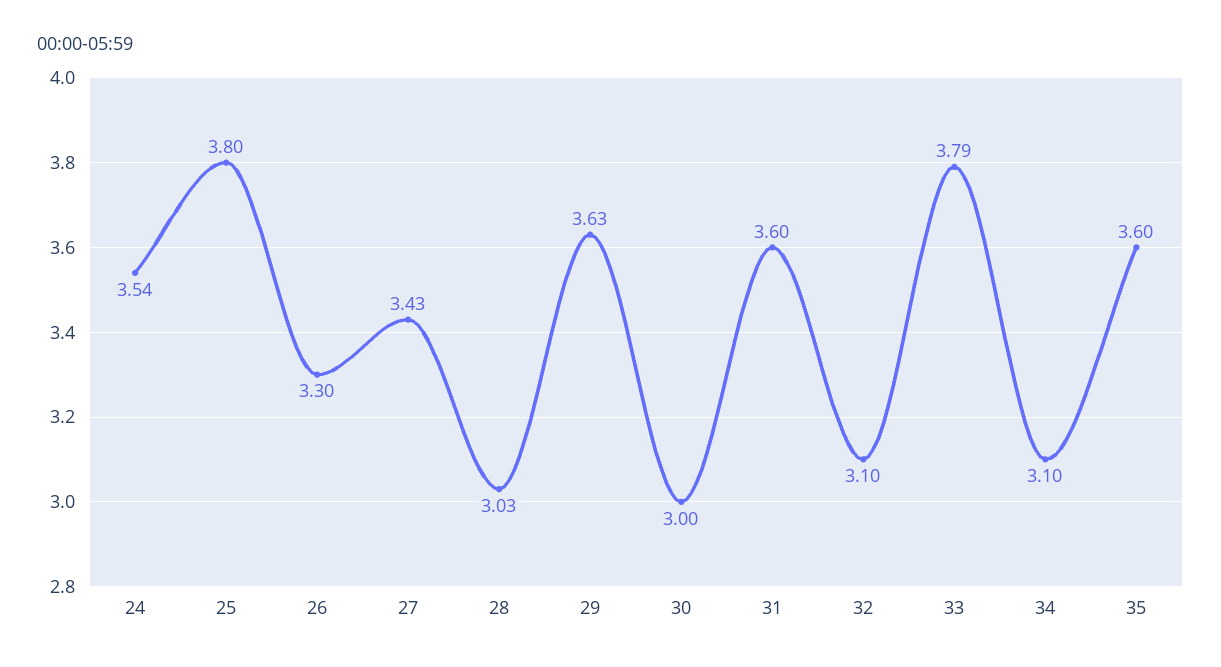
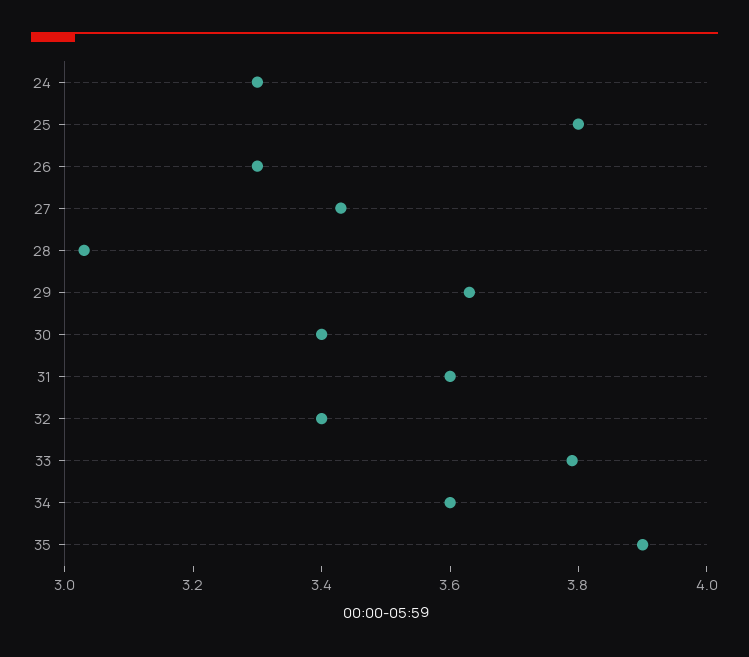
  {
-   "24": 3.54,
+   "24": 3.3,
    "25": 3.8,
    "26": 3.3,
    "27": 3.43,
    "28": 3.03,
    "29": 3.63,
-   "30": 3,
+   "30": 3.4,
    "31": 3.6,
-   "32": 3.1,
+   "32": 3.4,
    "33": 3.79,
-   "34": 3.1,
+   "34": 3.6,
-   "35": 3.6
+   "35": 3.9
  }

